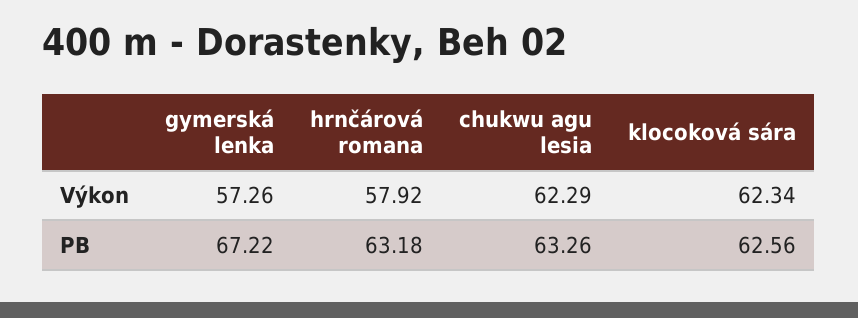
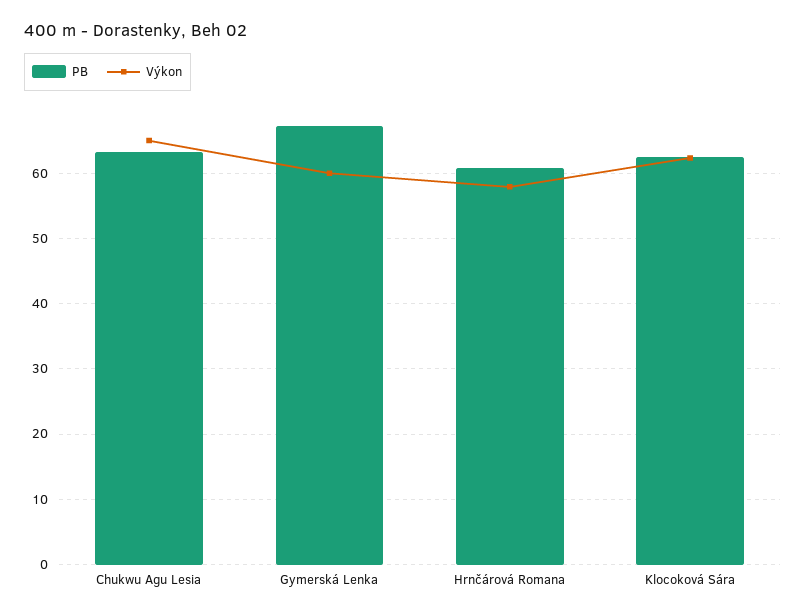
  {
    "Výkon": {
-     "gymerská lenka": 57.26,
+     "gymerská lenka": 60,
      "hrnčárová romana": 57.92,
-     "chukwu agu lesia": 62.29,
+     "chukwu agu lesia": 65,
      "klocoková sára": 62.34
    },
    "PB": {
      "gymerská lenka": 67.22,
-     "hrnčárová romana": 63.18,
+     "hrnčárová romana": 61,
      "chukwu agu lesia": 63.26,
      "klocoková sára": 62.56
    }
  }

